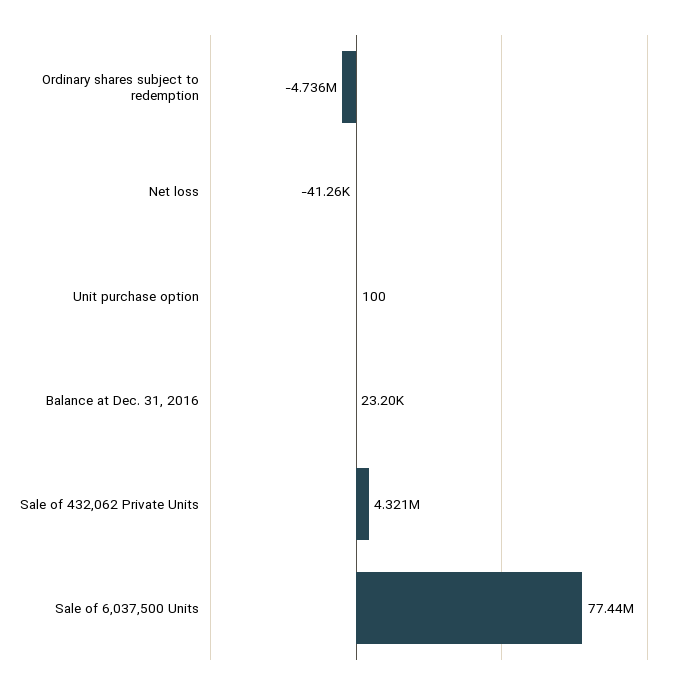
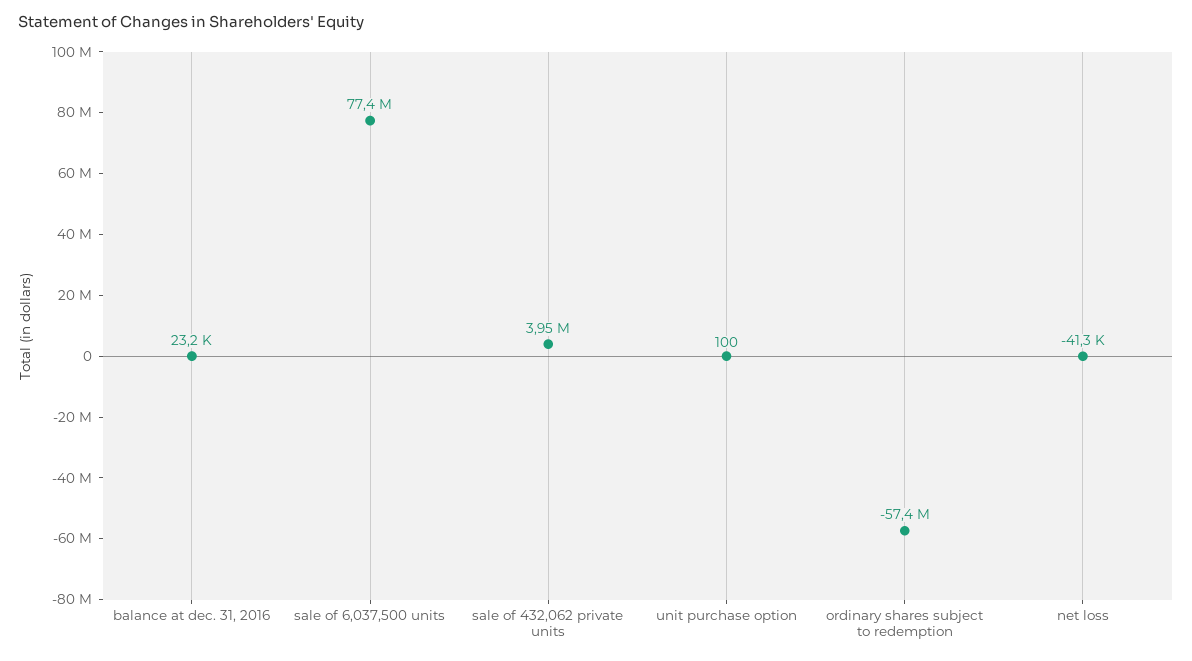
  {
-   "Ordinary shares subject to redemption": -4736000,
+   "Ordinary shares subject to redemption": -57400000,
    "Net loss": -41260,
    "Unit purchase option": 100,
    "Balance at Dec. 31, 2016": 23200,
-   "Sale of 432,062 Private Units": 4321000,
+   "Sale of 432,062 Private Units": 3950000,
    "Sale of 6,037,500 Units": 77440000
  }

